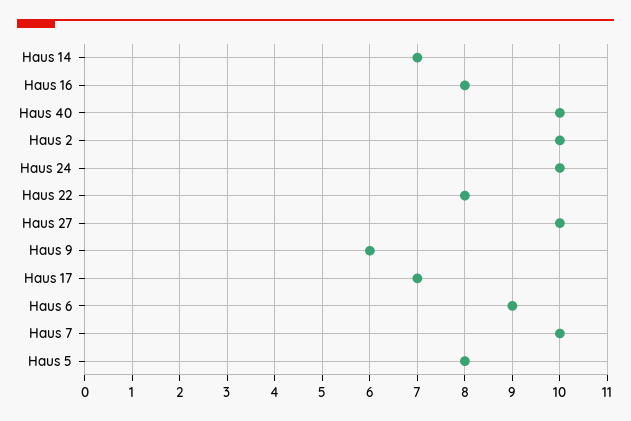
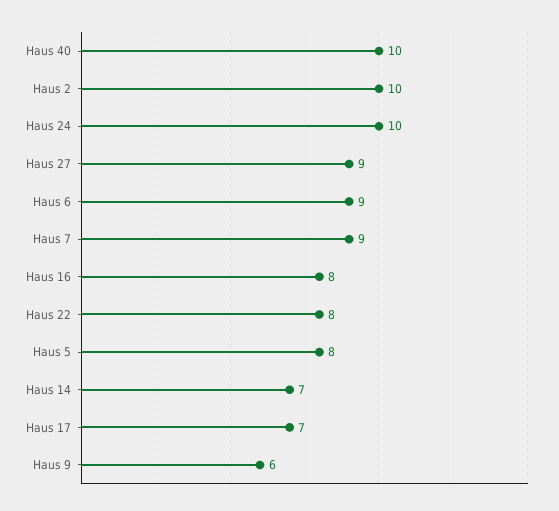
  {
    "Haus 14": 7,
    "Haus 16": 8,
    "Haus 40": 10,
    "Haus 2": 10,
    "Haus 24": 10,
    "Haus 22": 8,
-   "Haus 27": 10,
+   "Haus 27": 9,
    "Haus 9": 6,
    "Haus 17": 7,
    "Haus 6": 9,
-   "Haus 7": 10,
+   "Haus 7": 9,
    "Haus 5": 8
  }

